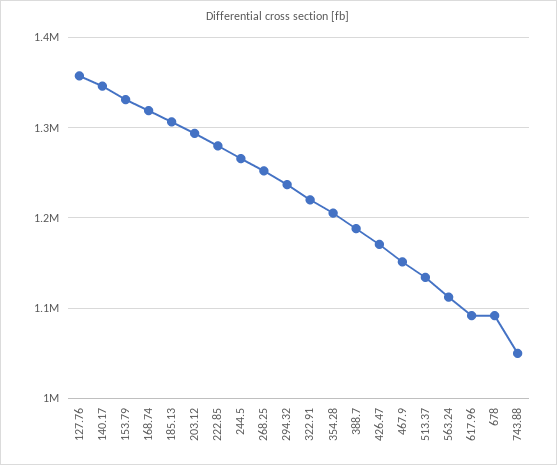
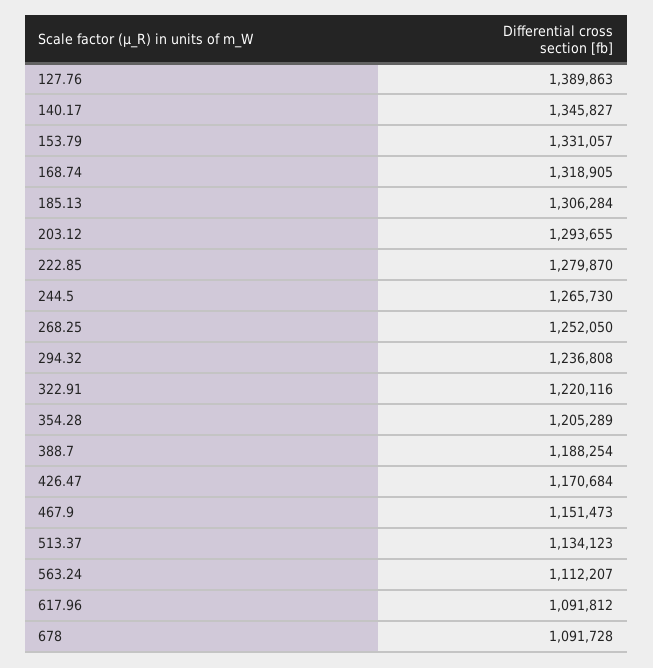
  {
-   "127.76": 1360000,
+   "127.76": 1389863,
    "140.17": 1345827,
    "153.79": 1331057,
    "168.74": 1318905,
    "185.13": 1306284,
    "203.12": 1293655,
    "222.85": 1279870,
    "244.5": 1265730,
    "268.25": 1252050,
    "294.32": 1236808,
    "322.91": 1220116,
    "354.28": 1205289,
    "388.7": 1188254,
    "426.47": 1170684,
    "467.9": 1151473,
    "513.37": 1134123,
    "563.24": 1112207,
    "617.96": 1091812,
-   "678": 1091728,
+   "678": 1091728
-   "743.88": 1050000
  }

